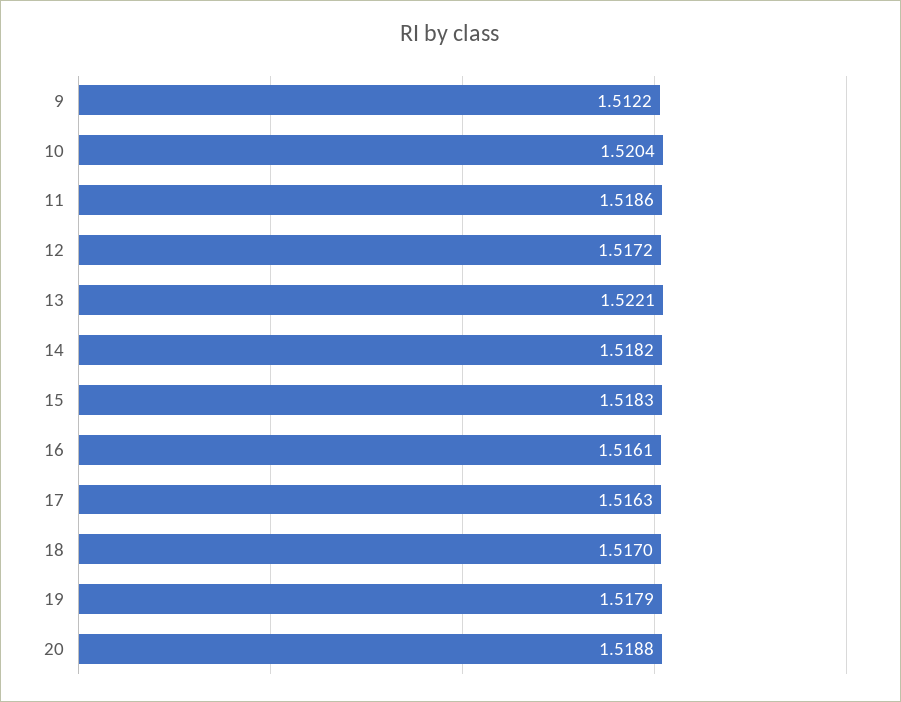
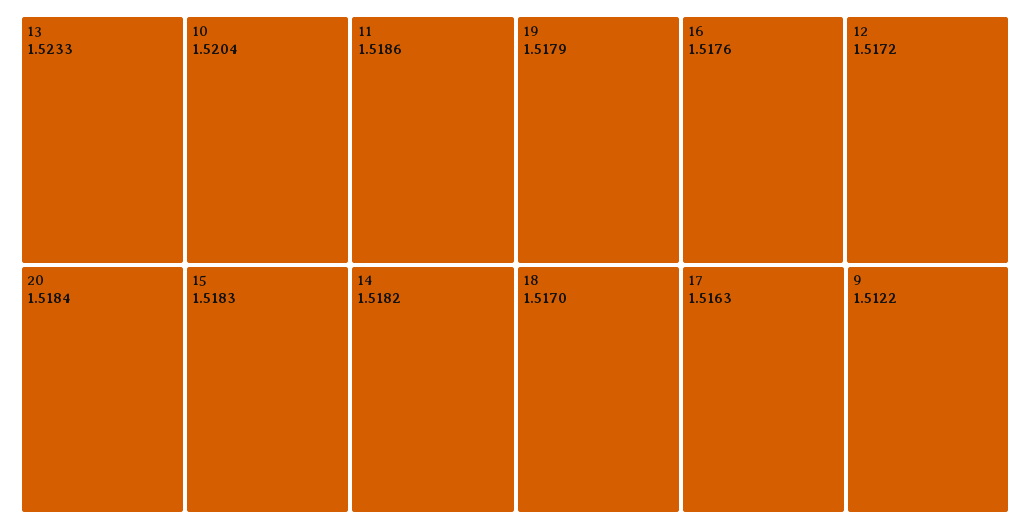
  {
    "9": 1.5122,
    "10": 1.5204,
    "11": 1.5186,
    "12": 1.5172,
-   "13": 1.5221,
+   "13": 1.5233,
    "14": 1.5182,
    "15": 1.5183,
-   "16": 1.5161,
+   "16": 1.5176,
    "17": 1.5163,
    "18": 1.517,
    "19": 1.5179,
-   "20": 1.5188
+   "20": 1.5184
  }

